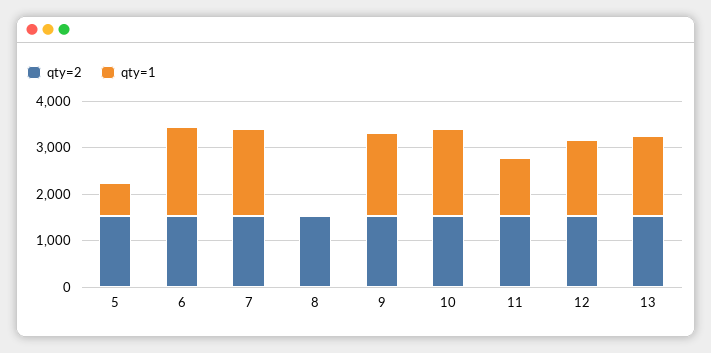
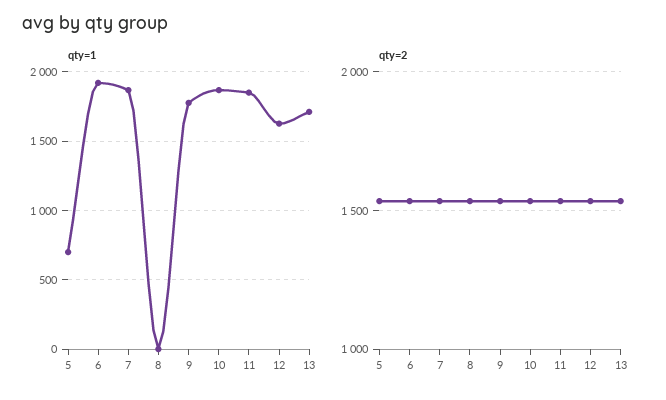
  {
    "qty=2": {
      "5": 1550,
      "6": 1550,
      "7": 1550,
      "8": 1550,
      "9": 1550,
      "10": 1550,
      "11": 1550,
      "12": 1550,
      "13": 1550
    },
    "qty=1": {
      "5": 700,
      "6": 1900,
      "7": 1850,
      "8": 0,
      "9": 1800,
      "10": 1850,
-     "11": 1200,
+     "11": 1850,
      "12": 1650,
      "13": 1700
    }
  }

